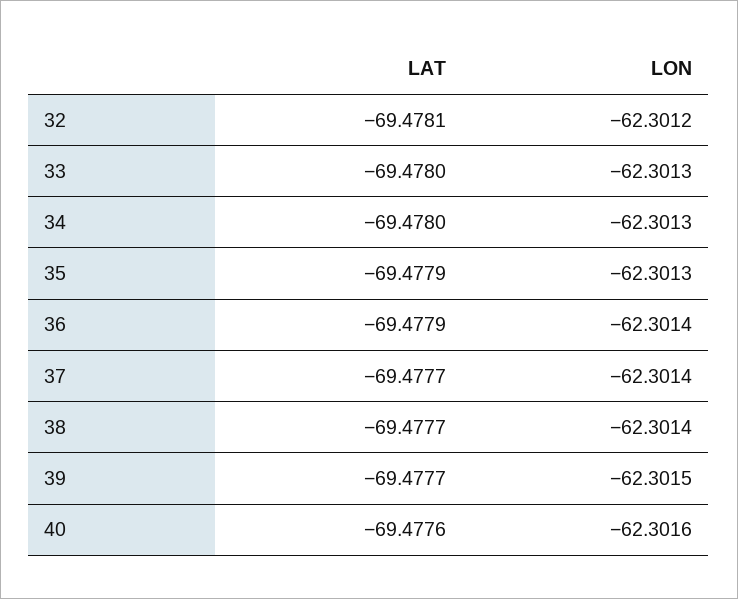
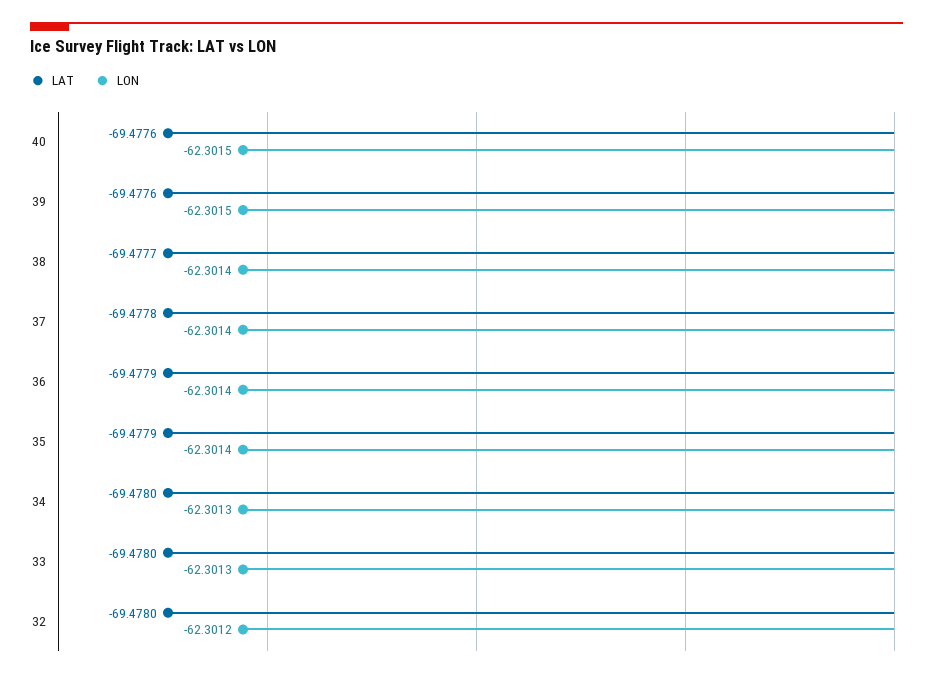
  {
    "LAT": {
-     "32": -69.4781,
+     "32": -69.478,
      "33": -69.478,
      "34": -69.478,
      "35": -69.4779,
      "36": -69.4779,
-     "37": -69.4777,
+     "37": -69.4778,
      "38": -69.4777,
-     "39": -69.4777,
+     "39": -69.4776,
      "40": -69.4776
    },
    "LON": {
      "32": -62.3012,
      "33": -62.3013,
      "34": -62.3013,
-     "35": -62.3013,
+     "35": -62.3014,
      "36": -62.3014,
      "37": -62.3014,
      "38": -62.3014,
      "39": -62.3015,
-     "40": -62.3016
+     "40": -62.3015
    }
  }

